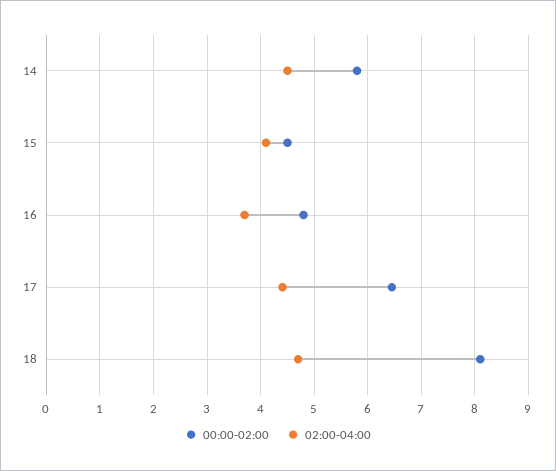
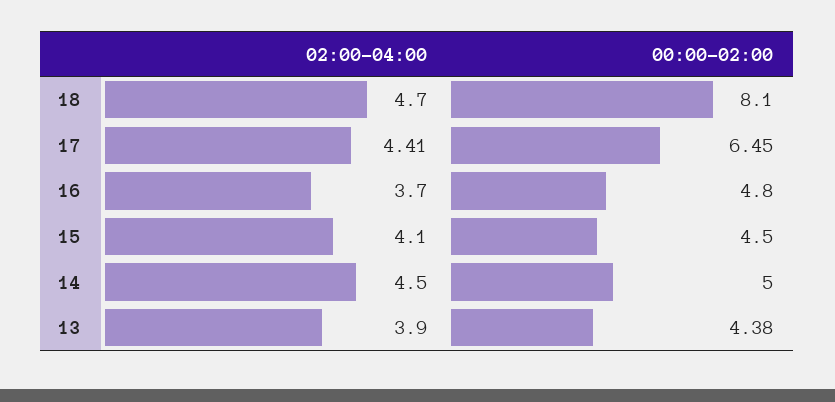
  {
    "00:00-02:00": {
-     "14": 5.8,
+     "14": 5,
      "15": 4.5,
      "16": 4.8,
      "17": 6.45,
-     "18": 8.1
+     "18": 8.1,
+     "13": 4.38
    },
    "02:00-04:00": {
      "14": 4.5,
      "15": 4.1,
      "16": 3.7,
      "17": 4.41,
-     "18": 4.7
+     "18": 4.7,
+     "13": 3.9
    }
  }

